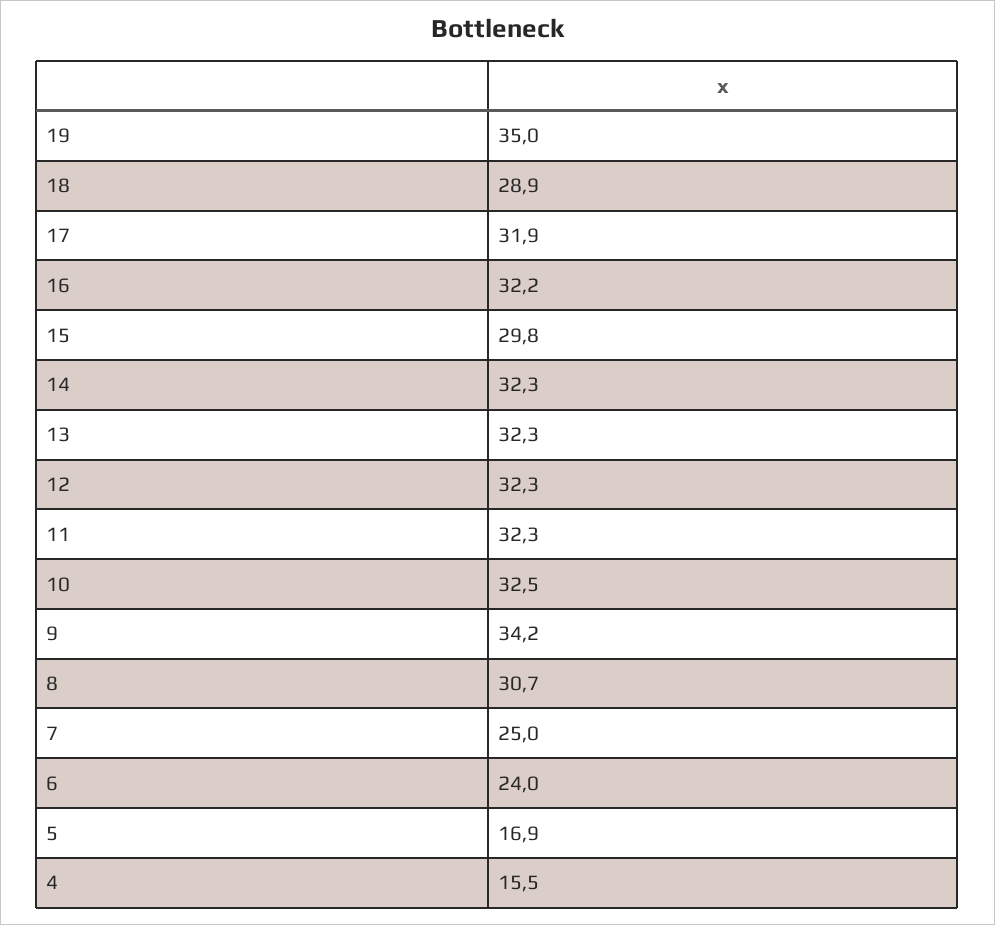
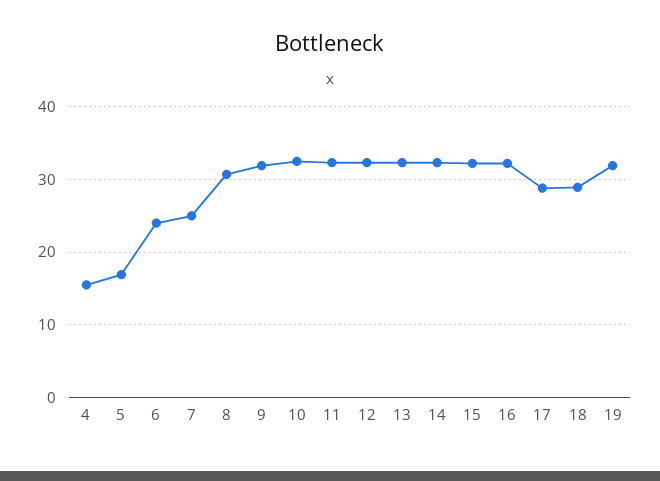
  {
-   "19": 35,
+   "19": 32,
    "18": 28.9,
-   "17": 31.9,
+   "17": 29,
    "16": 32.2,
-   "15": 29.8,
+   "15": 32,
    "14": 32.3,
    "13": 32.3,
    "12": 32.3,
    "11": 32.3,
    "10": 32.5,
-   "9": 34.2,
+   "9": 32,
    "8": 30.7,
    "7": 25,
    "6": 24,
    "5": 16.9,
    "4": 15.5
  }

